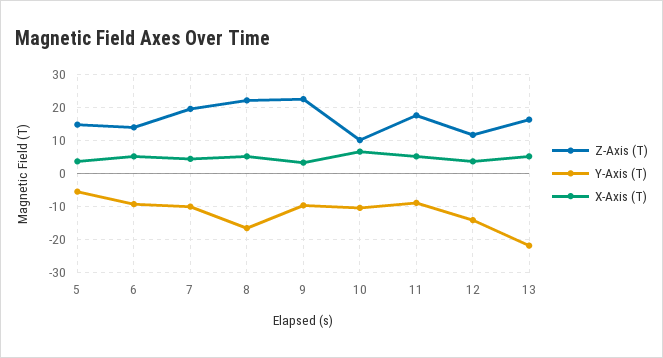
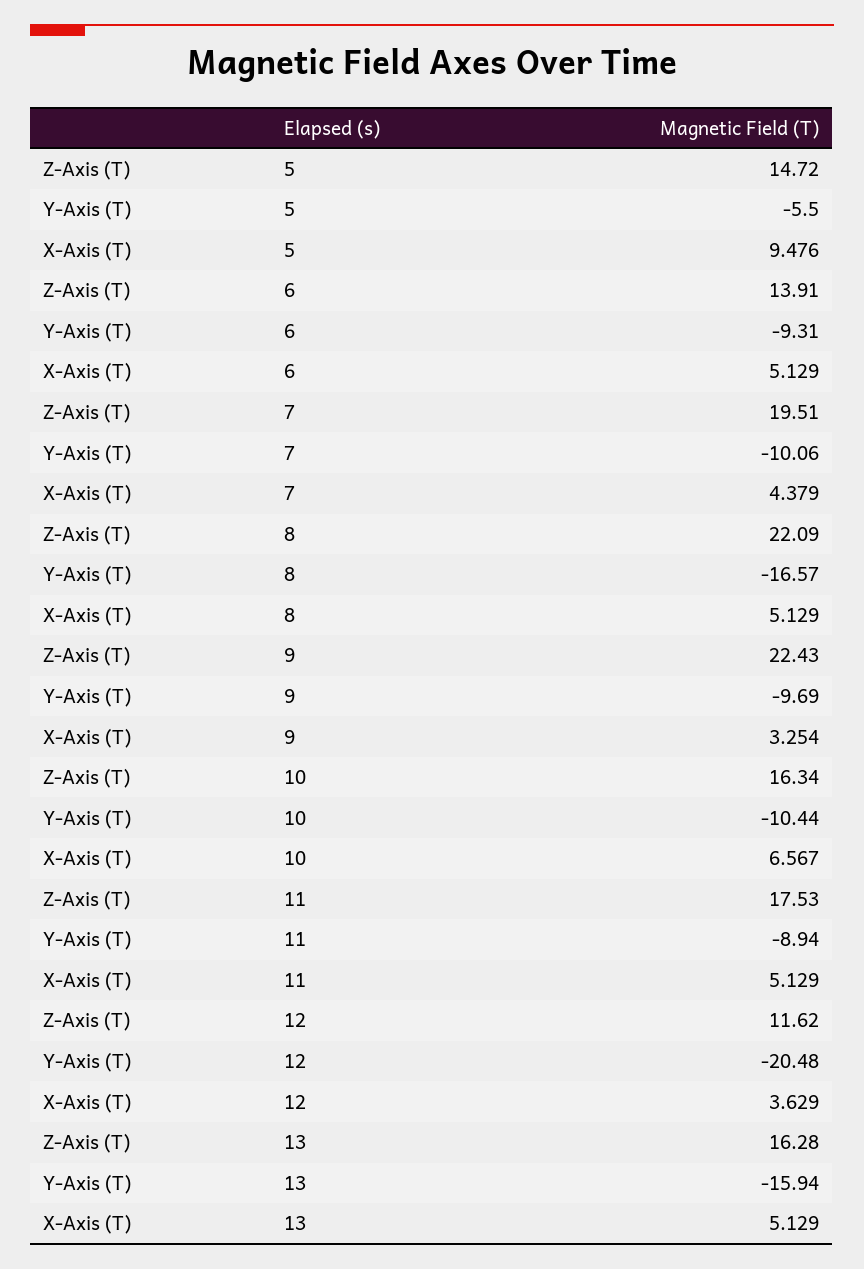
  {
    "Z-Axis (T)": {
      "5": 14.72,
      "6": 13.91,
      "7": 19.51,
      "8": 22.09,
      "9": 22.43,
-     "10": 10,
+     "10": 16.34,
      "11": 17.53,
      "12": 11.62,
      "13": 16.28
    },
    "Y-Axis (T)": {
      "5": -5.5,
      "6": -9.31,
      "7": -10.06,
      "8": -16.57,
      "9": -9.69,
      "10": -10.44,
      "11": -8.94,
-     "12": -14,
+     "12": -20.48,
-     "13": -22
+     "13": -15.94
    },
    "X-Axis (T)": {
-     "5": 4,
+     "5": 9.476,
      "6": 5.129,
      "7": 4.379,
      "8": 5.129,
      "9": 3.254,
      "10": 6.567,
      "11": 5.129,
      "12": 3.629,
      "13": 5.129
    }
  }

